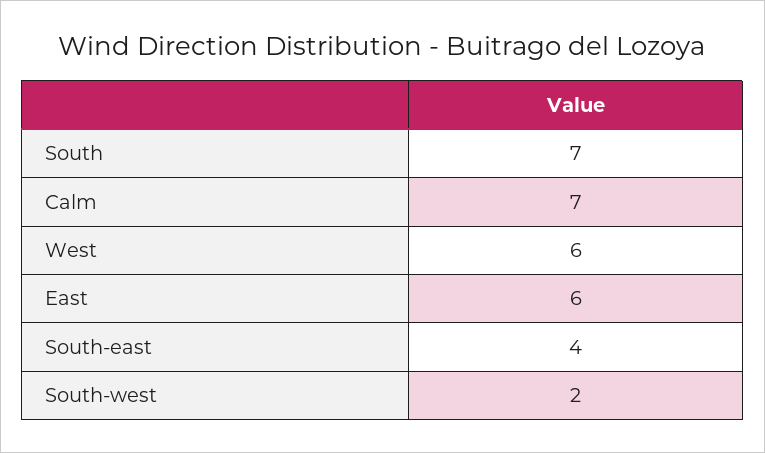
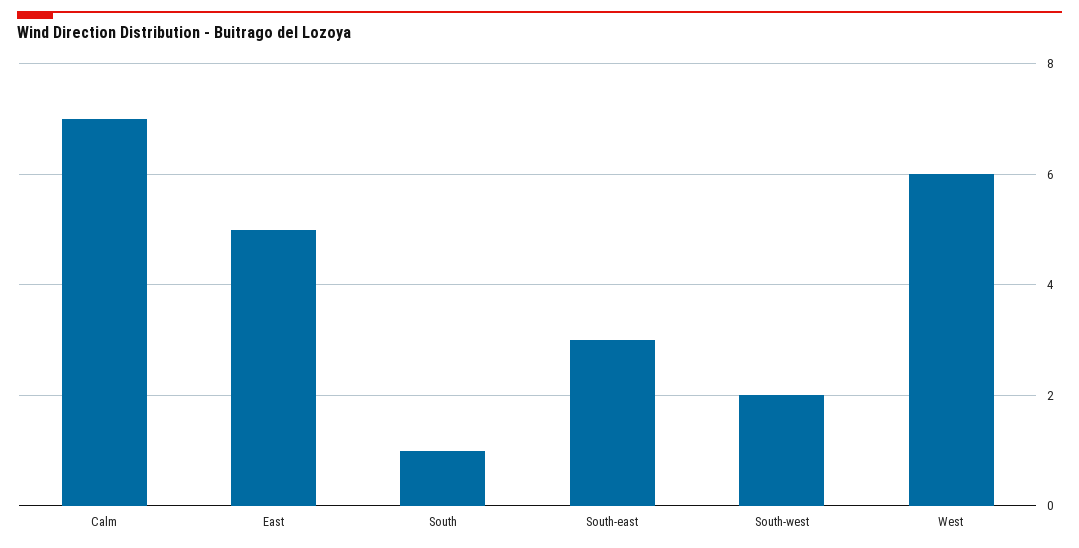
  {
-   "South": 7,
+   "South": 1,
    "Calm": 7,
    "West": 6,
-   "East": 6,
+   "East": 5,
-   "South-east": 4,
+   "South-east": 3,
    "South-west": 2
  }

